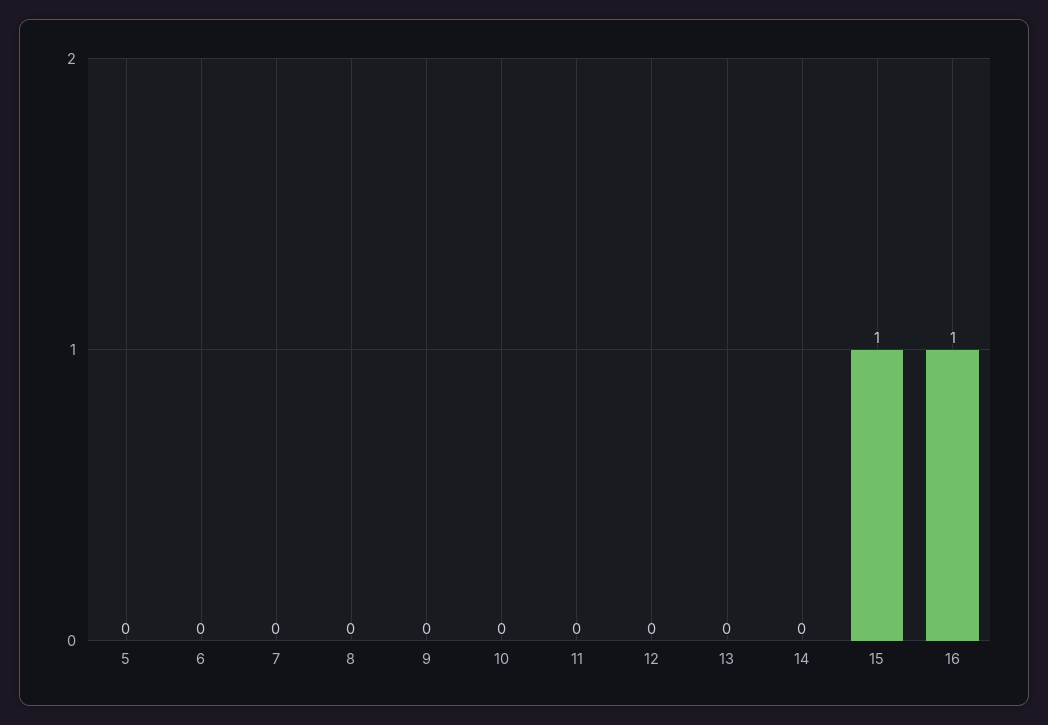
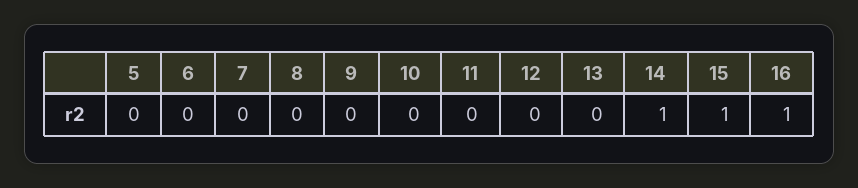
  {
    "5": 0,
    "6": 0,
    "7": 0,
    "8": 0,
    "9": 0,
    "10": 0,
    "11": 0,
    "12": 0,
    "13": 0,
-   "14": 0,
+   "14": 1,
    "15": 1,
    "16": 1
  }

